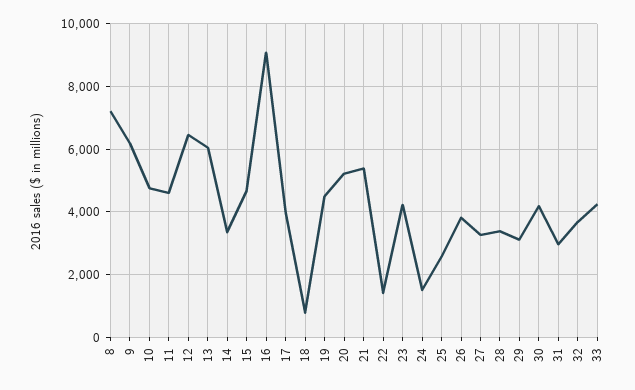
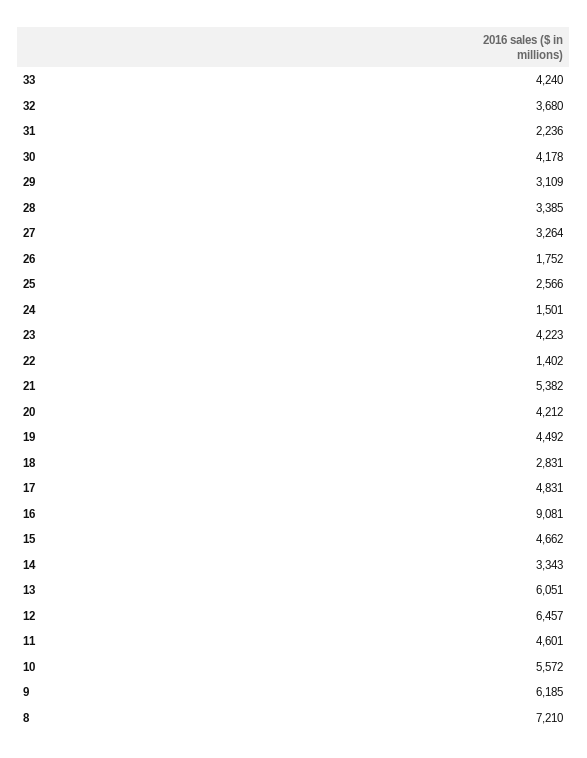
  {
    "8": 7210,
    "9": 6185,
-   "10": 4800,
+   "10": 5572,
    "11": 4601,
    "12": 6457,
    "13": 6051,
    "14": 3343,
    "15": 4662,
    "16": 9081,
-   "17": 4000,
+   "17": 4831,
-   "18": 800,
+   "18": 2831,
    "19": 4492,
-   "20": 5200,
+   "20": 4212,
    "21": 5382,
    "22": 1402,
    "23": 4223,
    "24": 1501,
    "25": 2566,
-   "26": 3800,
+   "26": 1752,
    "27": 3264,
    "28": 3385,
    "29": 3109,
    "30": 4178,
-   "31": 3000,
+   "31": 2236,
    "32": 3680,
    "33": 4240
  }

